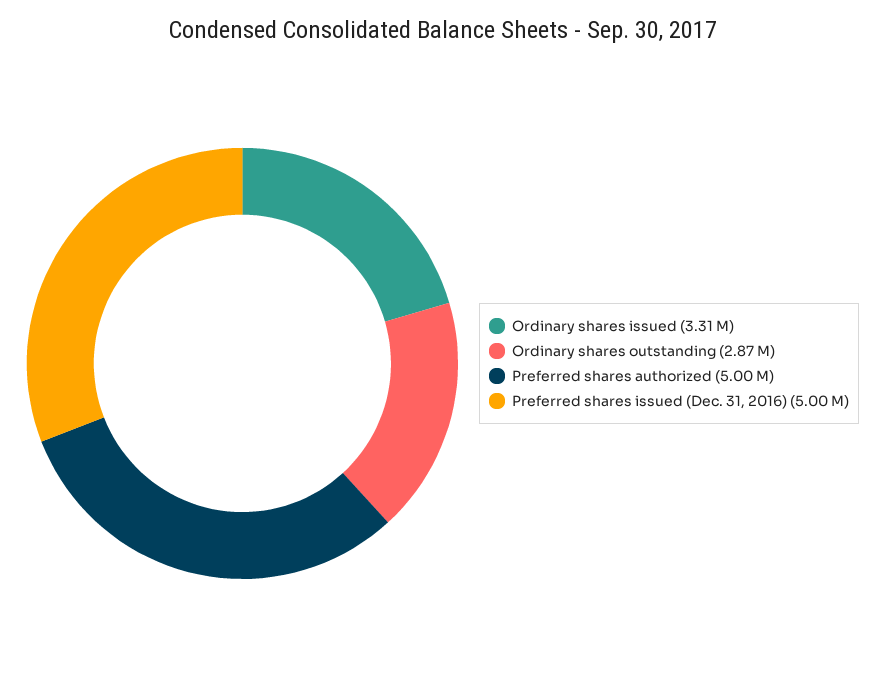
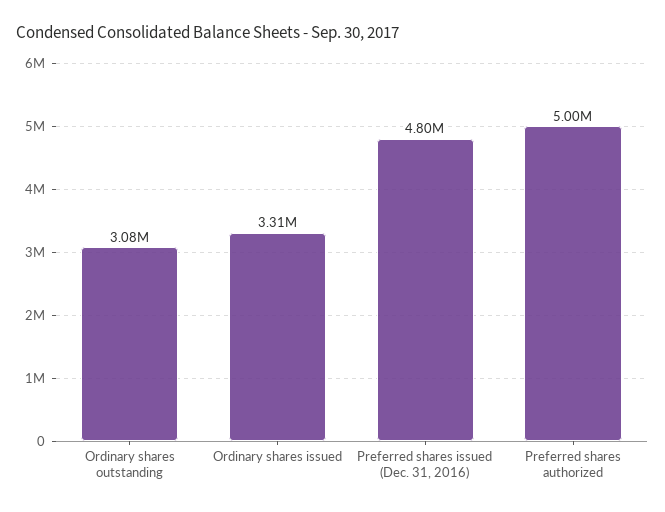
  {
    "Ordinary shares issued": 3310000,
-   "Ordinary shares outstanding": 2870000,
+   "Ordinary shares outstanding": 3080000,
    "Preferred shares authorized": 5000000,
-   "Preferred shares issued (Dec. 31, 2016)": 5000000
+   "Preferred shares issued (Dec. 31, 2016)": 4800000
  }

